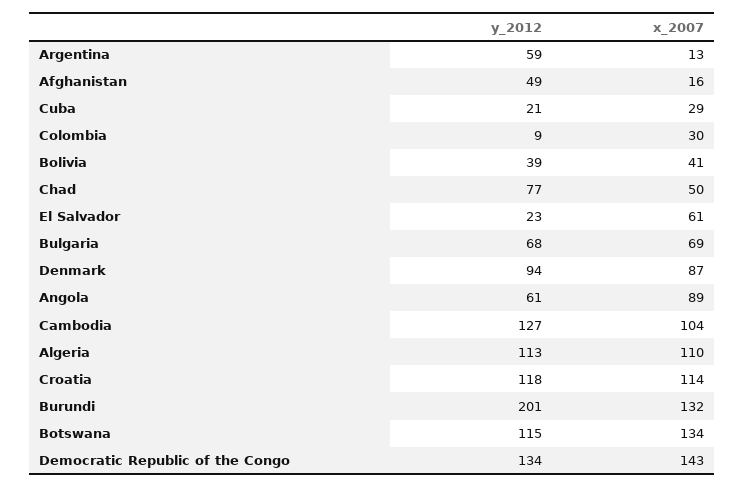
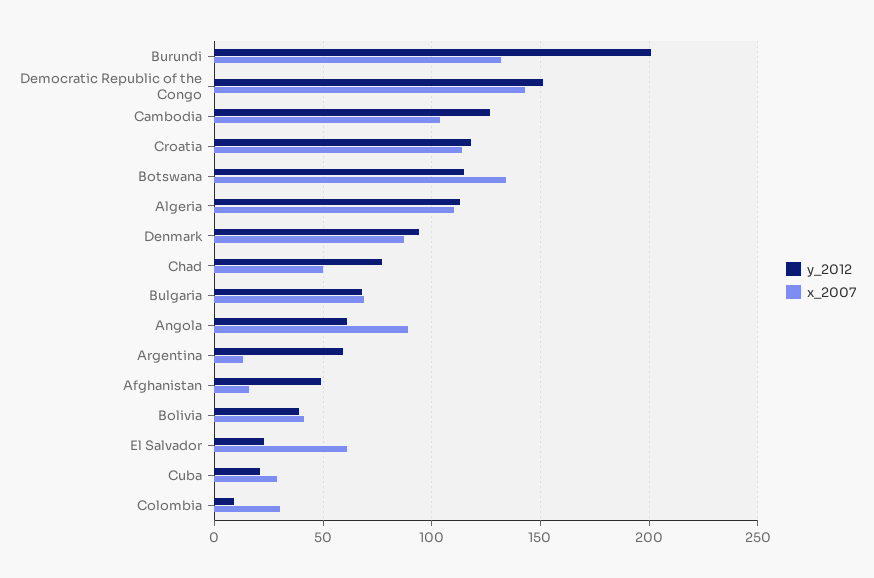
  {
    "y_2012": {
      "Argentina": 59,
      "Afghanistan": 49,
      "Cuba": 21,
      "Colombia": 9,
      "Bolivia": 39,
      "Chad": 77,
      "El Salvador": 23,
      "Bulgaria": 68,
      "Denmark": 94,
      "Angola": 61,
      "Cambodia": 127,
      "Algeria": 113,
      "Croatia": 118,
      "Burundi": 201,
      "Botswana": 115,
-     "Democratic Republic of the Congo": 134
+     "Democratic Republic of the Congo": 150
    },
    "x_2007": {
      "Argentina": 13,
      "Afghanistan": 16,
      "Cuba": 29,
      "Colombia": 30,
      "Bolivia": 41,
      "Chad": 50,
      "El Salvador": 61,
      "Bulgaria": 69,
      "Denmark": 87,
      "Angola": 89,
      "Cambodia": 104,
      "Algeria": 110,
      "Croatia": 114,
      "Burundi": 132,
      "Botswana": 134,
      "Democratic Republic of the Congo": 143
    }
  }

